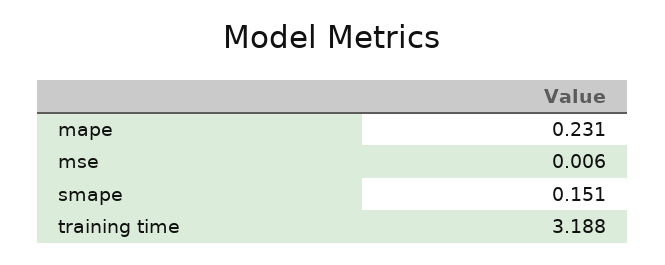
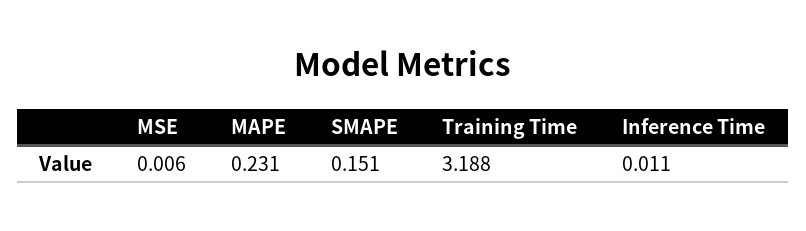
  {
    "mape": 0.231,
    "mse": 0.006,
    "smape": 0.151,
-   "training time": 3.188
+   "training time": 3.188,
+   "Inference Time": 0.011
  }

